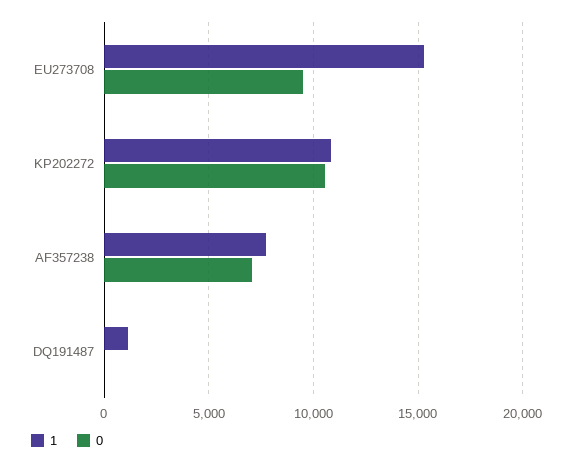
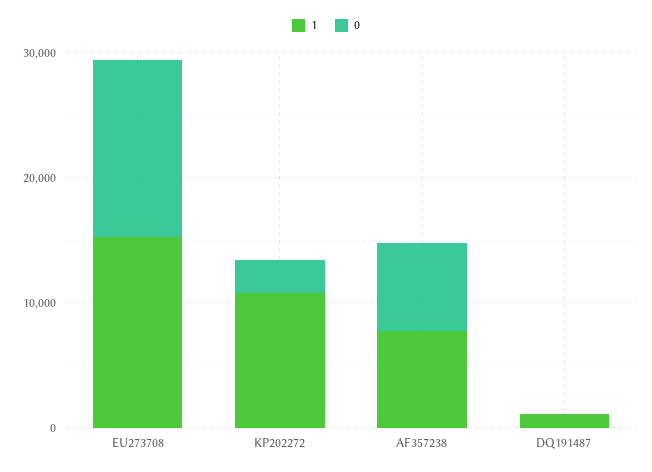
  {
    "1": {
      "EU273708": 15500,
      "KP202272": 11000,
      "AF357238": 7500,
      "DQ191487": 1000
    },
    "0": {
-     "EU273708": 9500,
+     "EU273708": 14000,
-     "KP202272": 10500,
+     "KP202272": 2000,
      "AF357238": 7000,
      "DQ191487": 0
    }
  }

